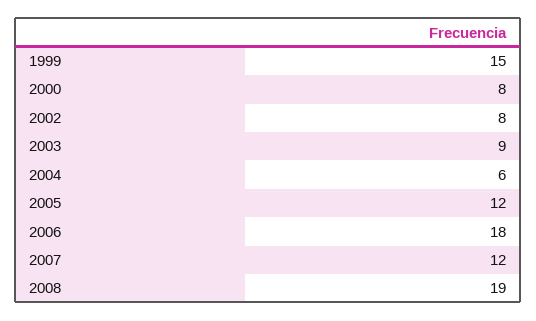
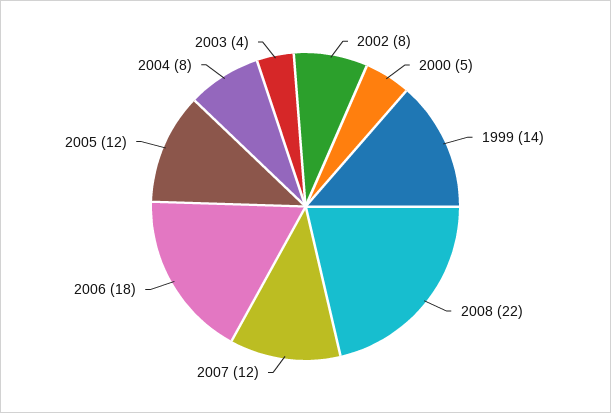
  {
-   "1999": 15,
+   "1999": 14,
-   "2000": 8,
+   "2000": 5,
    "2002": 8,
-   "2003": 9,
+   "2003": 4,
-   "2004": 6,
+   "2004": 8,
    "2005": 12,
    "2006": 18,
    "2007": 12,
-   "2008": 19
+   "2008": 22
  }

